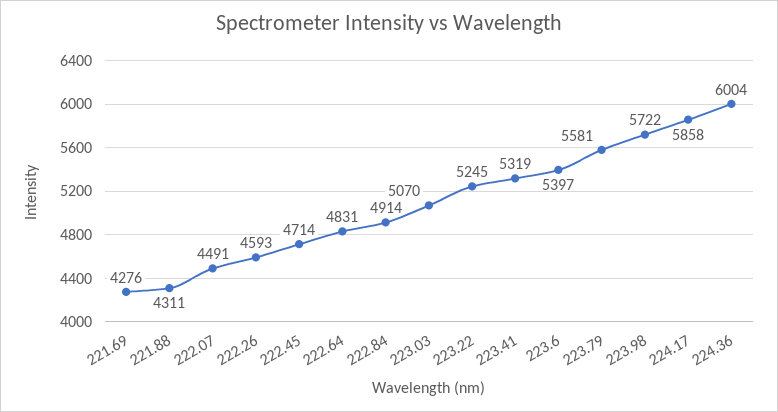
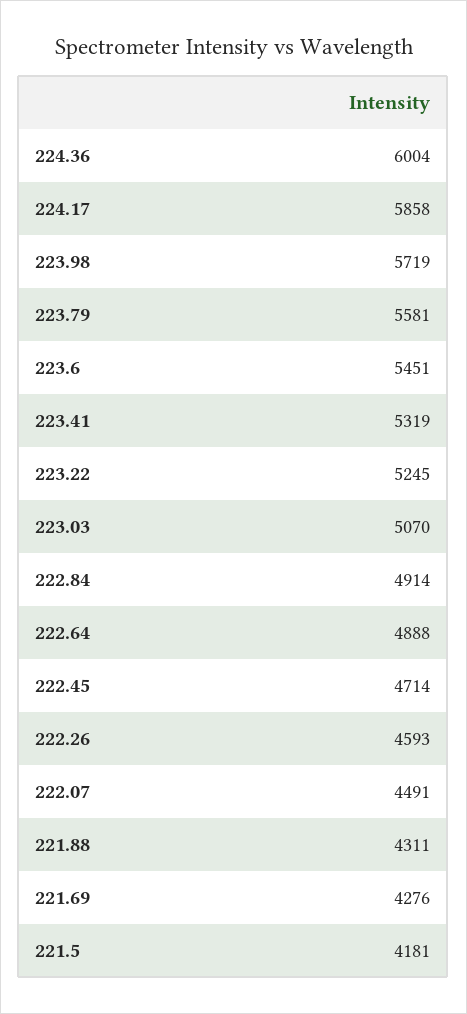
  {
    "221.69": 4276,
    "221.88": 4311,
    "222.07": 4491,
    "222.26": 4593,
    "222.45": 4714,
-   "222.64": 4831,
+   "222.64": 4888,
    "222.84": 4914,
    "223.03": 5070,
    "223.22": 5245,
    "223.41": 5319,
-   "223.6": 5397,
+   "223.6": 5451,
    "223.79": 5581,
-   "223.98": 5722,
+   "223.98": 5719,
    "224.17": 5858,
-   "224.36": 6004
+   "224.36": 6004,
+   "221.5": 4181
  }

